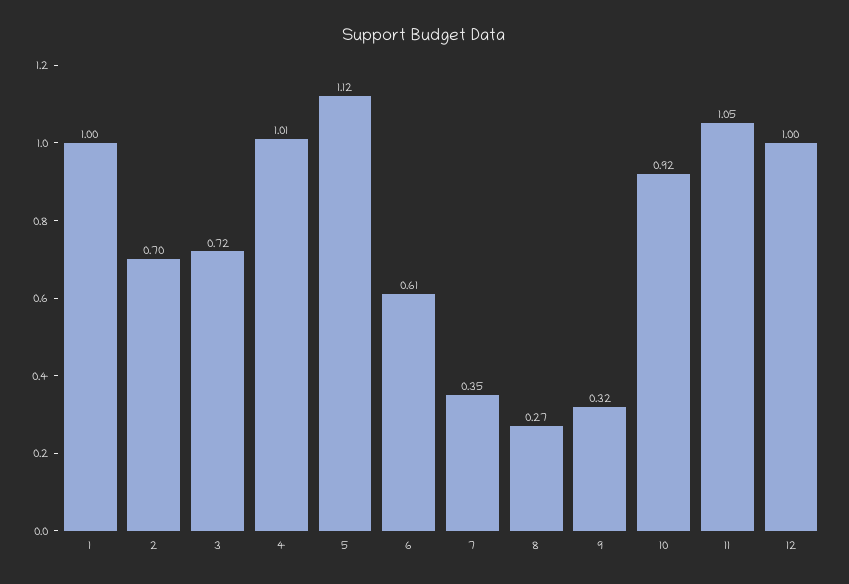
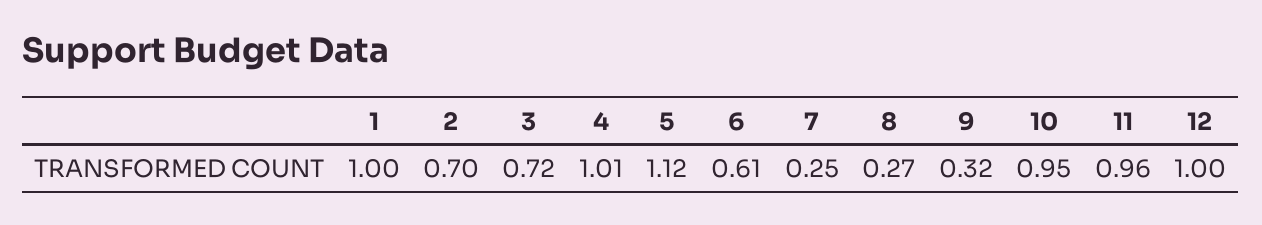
  {
    "1": 1,
    "2": 0.7,
    "3": 0.72,
    "4": 1.01,
    "5": 1.12,
    "6": 0.61,
-   "7": 0.35,
+   "7": 0.25,
    "8": 0.27,
    "9": 0.32,
-   "10": 0.92,
+   "10": 0.95,
-   "11": 1.05,
+   "11": 0.96,
    "12": 1
  }

